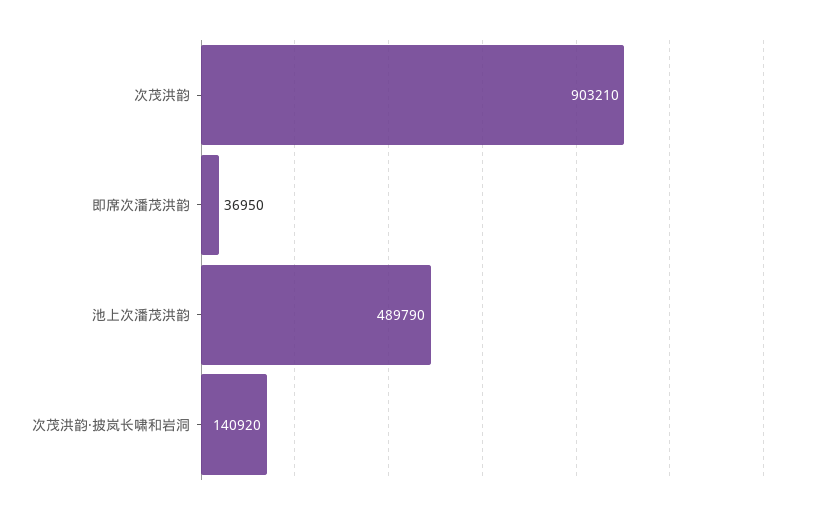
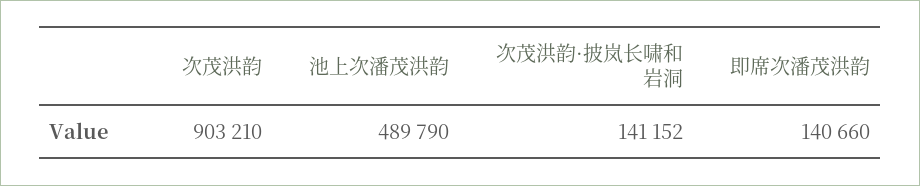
  {
    "次茂洪韵": 903210,
-   "即席次潘茂洪韵": 36950,
+   "即席次潘茂洪韵": 140660,
    "池上次潘茂洪韵": 489790,
-   "次茂洪韵·披岚长啸和岩洞": 140920
+   "次茂洪韵·披岚长啸和岩洞": 141152
  }

